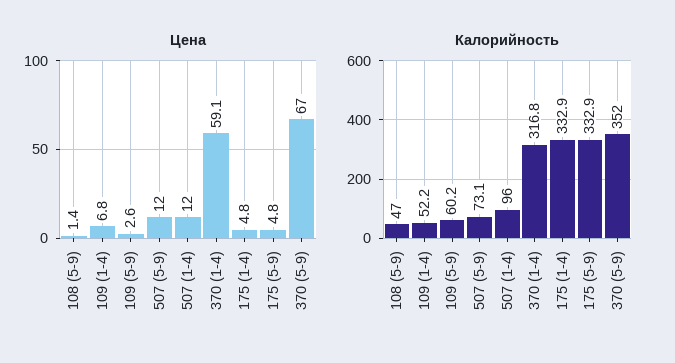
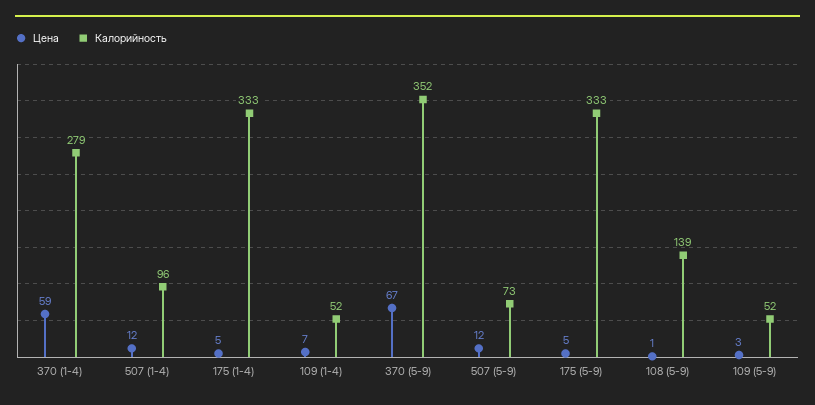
  {
    "Цена": {
      "108 (5-9)": 1.4,
      "109 (1-4)": 6.8,
      "109 (5-9)": 2.6,
      "507 (5-9)": 12,
      "507 (1-4)": 12,
      "370 (1-4)": 59.1,
      "175 (1-4)": 4.8,
      "175 (5-9)": 4.8,
      "370 (5-9)": 67
    },
    "Калорийность": {
-     "108 (5-9)": 47,
+     "108 (5-9)": 139,
      "109 (1-4)": 52.2,
-     "109 (5-9)": 60.2,
+     "109 (5-9)": 52,
      "507 (5-9)": 73.1,
      "507 (1-4)": 96,
-     "370 (1-4)": 316.8,
+     "370 (1-4)": 279,
      "175 (1-4)": 332.9,
      "175 (5-9)": 332.9,
      "370 (5-9)": 352
    }
  }

